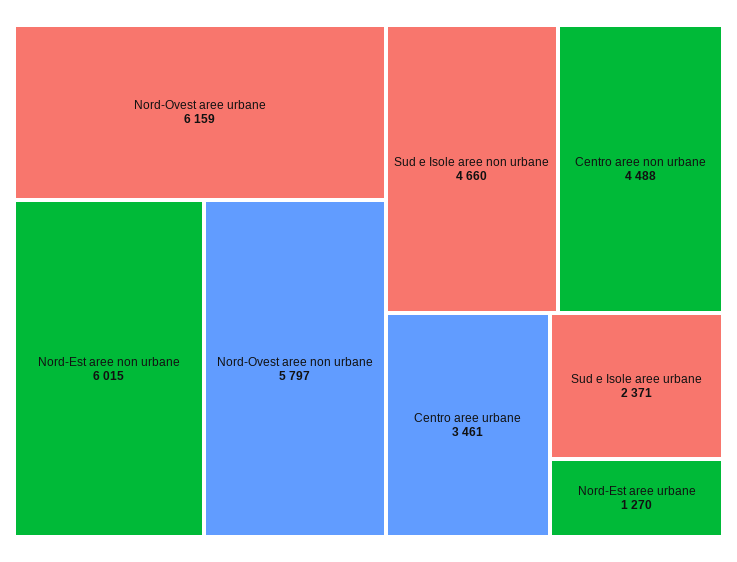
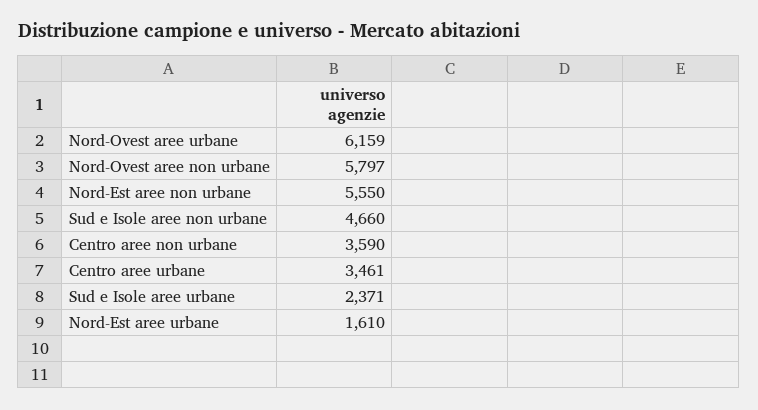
  {
    "Nord-Ovest aree urbane": 6159,
-   "Nord-Est aree non urbane": 6015,
+   "Nord-Est aree non urbane": 5550,
    "Nord-Ovest aree non urbane": 5797,
    "Sud e Isole aree non urbane": 4660,
-   "Centro aree non urbane": 4488,
+   "Centro aree non urbane": 3590,
    "Centro aree urbane": 3461,
    "Sud e Isole aree urbane": 2371,
-   "Nord-Est aree urbane": 1270
+   "Nord-Est aree urbane": 1610
  }

